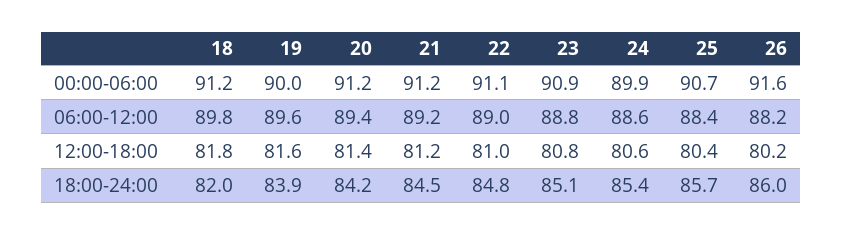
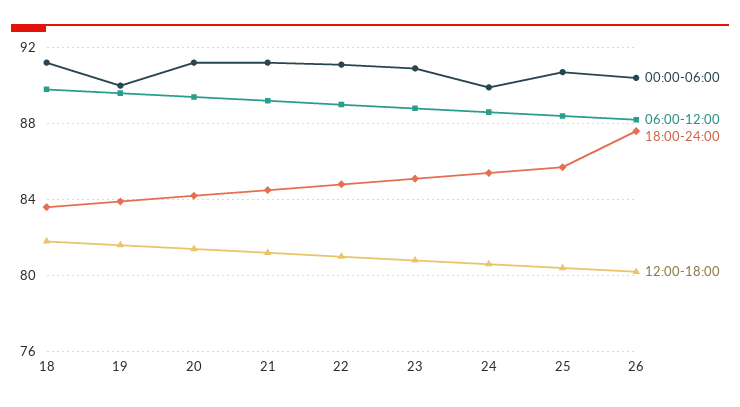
  {
    "00:00-06:00": {
      "18": 91.2,
      "19": 90,
      "20": 91.2,
      "21": 91.2,
      "22": 91.1,
      "23": 90.9,
      "24": 89.9,
      "25": 90.7,
-     "26": 91.6
+     "26": 90.5
    },
    "06:00-12:00": {
      "18": 89.8,
      "19": 89.6,
      "20": 89.4,
      "21": 89.2,
      "22": 89,
      "23": 88.8,
      "24": 88.6,
      "25": 88.4,
      "26": 88.2
    },
    "12:00-18:00": {
      "18": 81.8,
      "19": 81.6,
      "20": 81.4,
      "21": 81.2,
      "22": 81,
      "23": 80.8,
      "24": 80.6,
      "25": 80.4,
      "26": 80.2
    },
    "18:00-24:00": {
-     "18": 82,
+     "18": 83.5,
      "19": 83.9,
      "20": 84.2,
      "21": 84.5,
      "22": 84.8,
      "23": 85.1,
      "24": 85.4,
      "25": 85.7,
-     "26": 86
+     "26": 87.5
    }
  }

